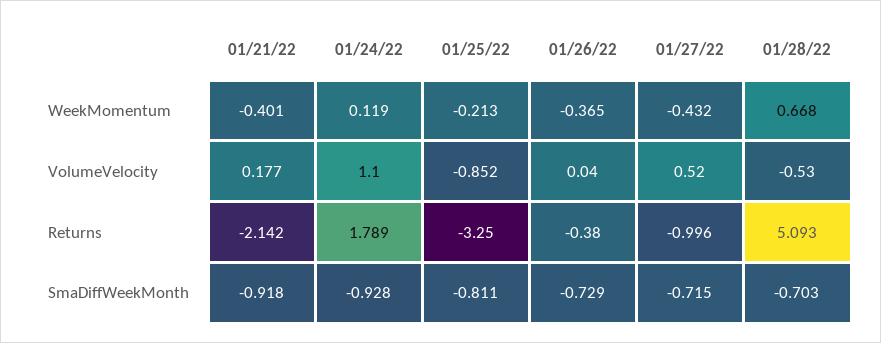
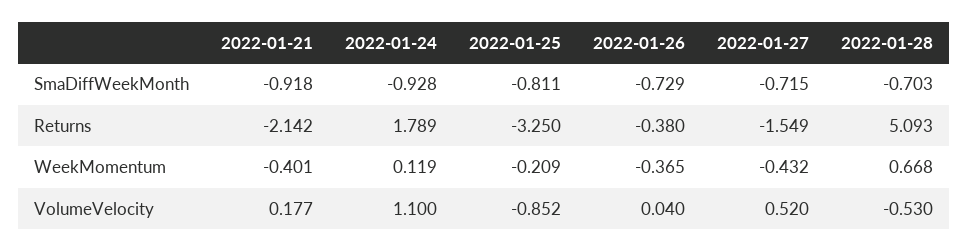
  {
    "01/21/22": {
      "WeekMomentum": -0.401,
      "VolumeVelocity": 0.177,
      "Returns": -2.142,
      "SmaDiffWeekMonth": -0.918
    },
    "01/24/22": {
      "WeekMomentum": 0.119,
      "VolumeVelocity": 1.1,
      "Returns": 1.789,
      "SmaDiffWeekMonth": -0.928
    },
    "01/25/22": {
-     "WeekMomentum": -0.213,
+     "WeekMomentum": -0.209,
      "VolumeVelocity": -0.852,
      "Returns": -3.25,
      "SmaDiffWeekMonth": -0.811
    },
    "01/26/22": {
      "WeekMomentum": -0.365,
      "VolumeVelocity": 0.04,
      "Returns": -0.38,
      "SmaDiffWeekMonth": -0.729
    },
    "01/27/22": {
      "WeekMomentum": -0.432,
      "VolumeVelocity": 0.52,
-     "Returns": -0.996,
+     "Returns": -1.549,
      "SmaDiffWeekMonth": -0.715
    },
    "01/28/22": {
      "WeekMomentum": 0.668,
      "VolumeVelocity": -0.53,
      "Returns": 5.093,
      "SmaDiffWeekMonth": -0.703
    }
  }

